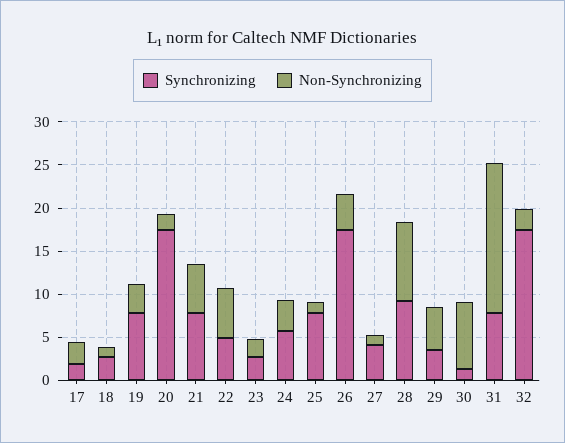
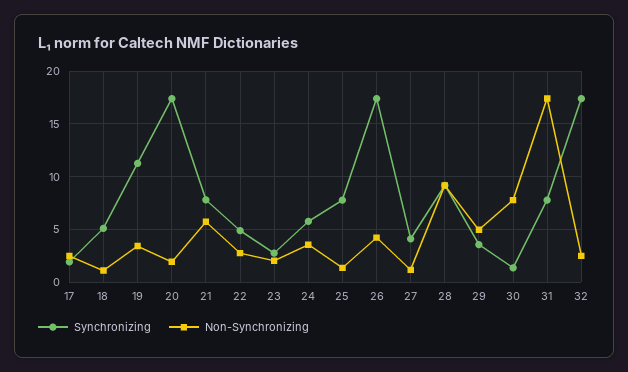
  {
    "Synchronizing": {
      "17": 2,
-     "18": 3,
+     "18": 5,
-     "19": 8,
+     "19": 11,
      "20": 17,
      "21": 8,
      "22": 5,
      "23": 3,
      "24": 6,
      "25": 8,
      "26": 17,
      "27": 4,
      "28": 9,
      "29": 4,
      "30": 1,
      "31": 8,
      "32": 17
    },
    "Non-Synchronizing": {
      "17": 2,
      "18": 1,
      "19": 3,
      "20": 2,
      "21": 6,
-     "22": 6,
+     "22": 3,
      "23": 2,
      "24": 4,
      "25": 1,
      "26": 4,
      "27": 1,
      "28": 9,
      "29": 5,
      "30": 8,
      "31": 17,
      "32": 2
    }
  }

